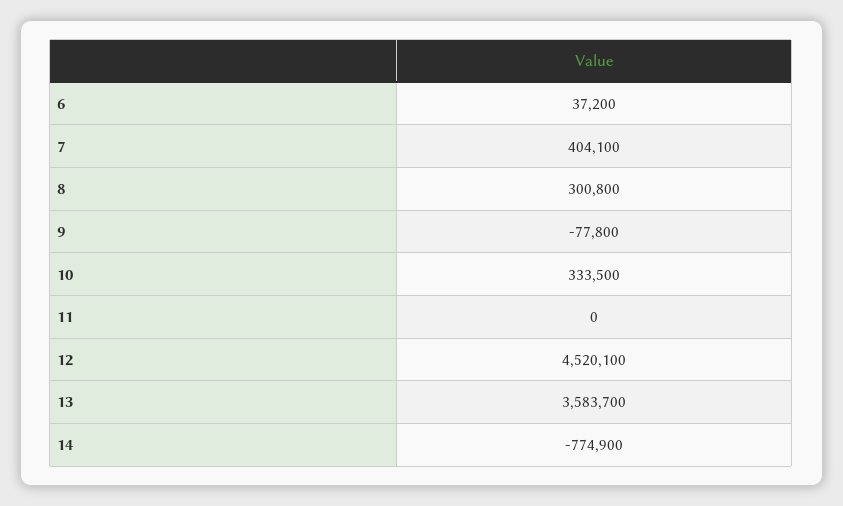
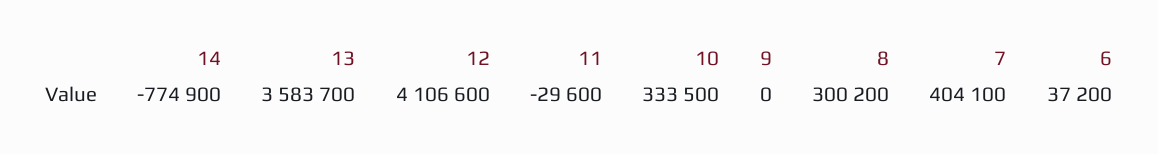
  {
    "6": 37200,
    "7": 404100,
-   "8": 300800,
+   "8": 300200,
-   "9": -77800,
+   "9": 0,
    "10": 333500,
-   "11": 0,
+   "11": -29600,
-   "12": 4520100,
+   "12": 4106600,
    "13": 3583700,
    "14": -774900
  }

